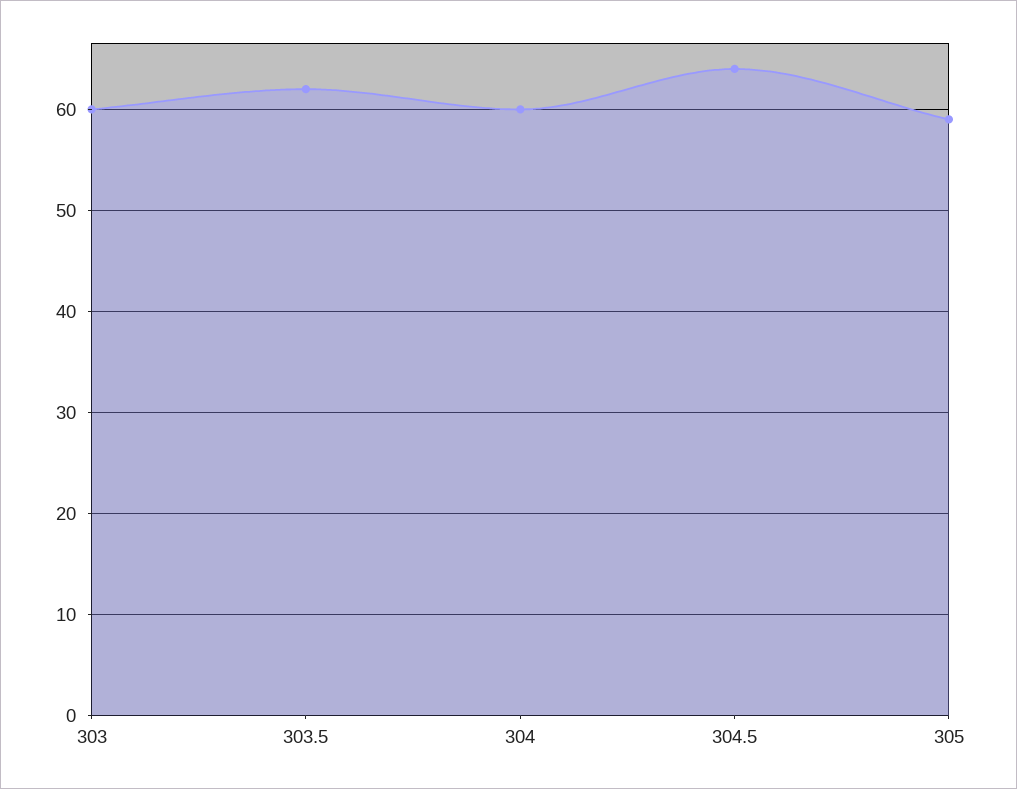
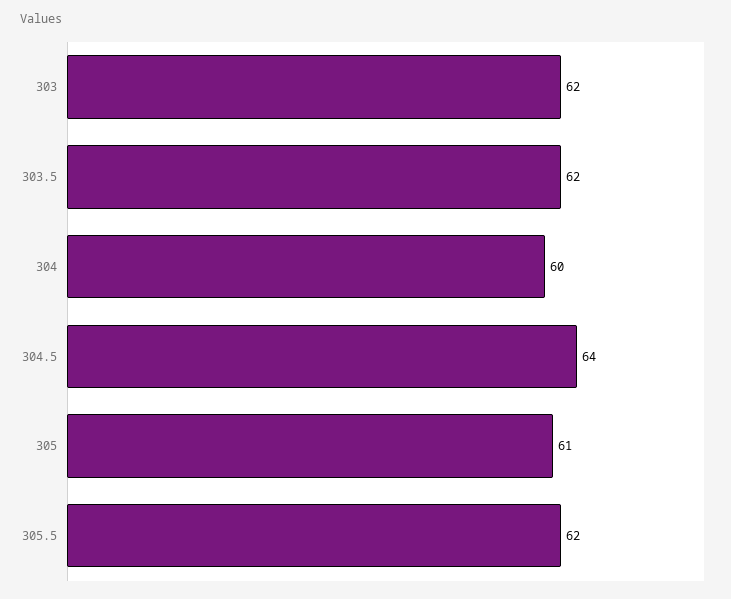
  {
-   "303": 60,
+   "303": 62,
    "303.5": 62,
    "304": 60,
    "304.5": 64,
-   "305": 59
+   "305": 61,
+   "305.5": 62
  }

